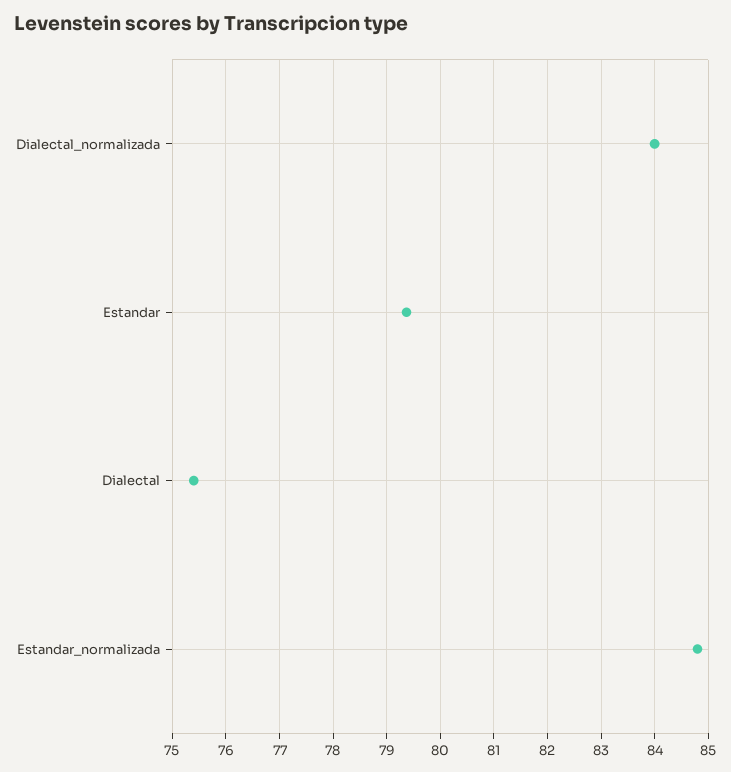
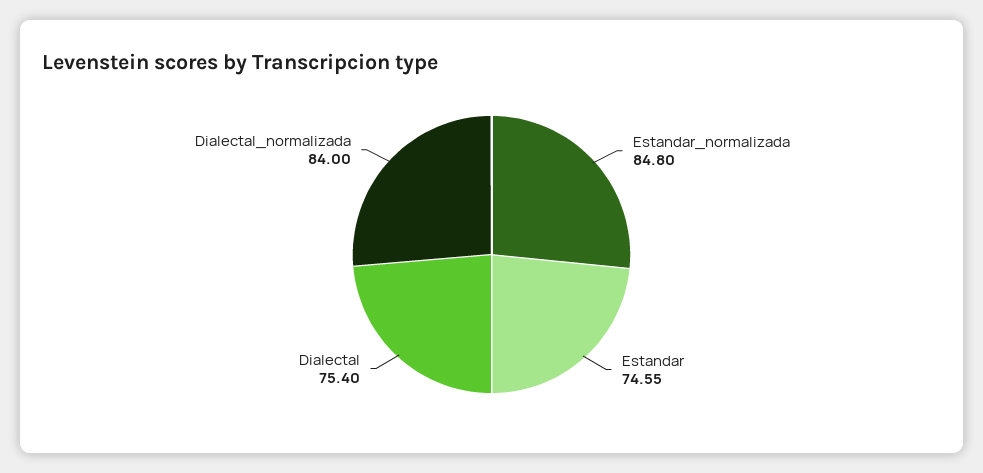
  {
    "Dialectal_normalizada": 84,
-   "Estandar": 79.4,
+   "Estandar": 74.55,
    "Dialectal": 75.4,
    "Estandar_normalizada": 84.8
  }

